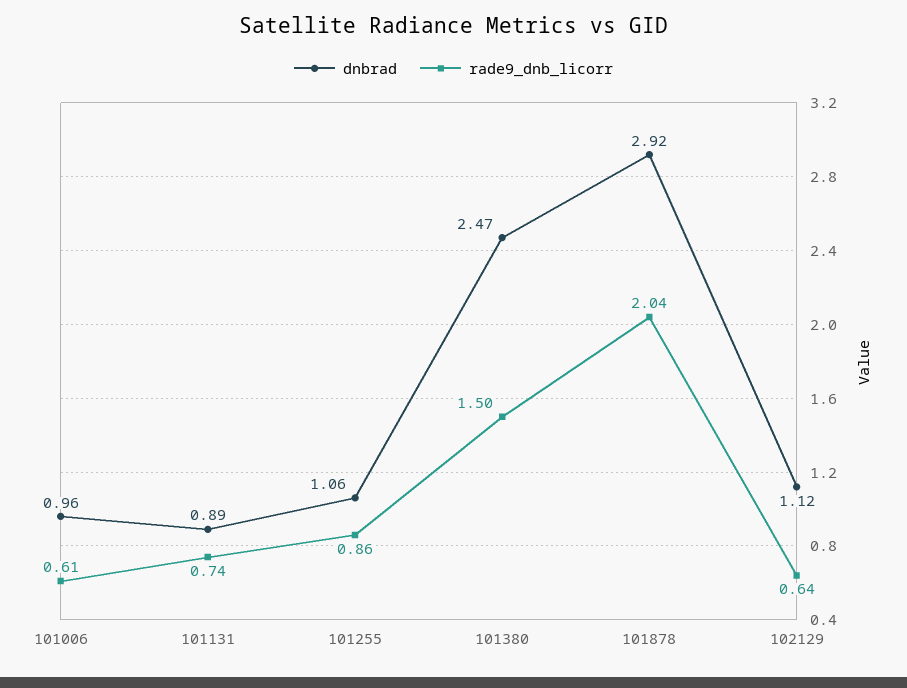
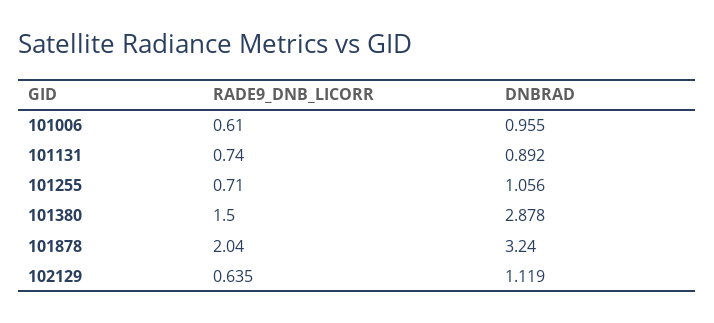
  {
    "dnbrad": {
      "101006": 0.955,
      "101131": 0.892,
      "101255": 1.056,
-     "101380": 2.47,
+     "101380": 2.878,
-     "101878": 2.92,
+     "101878": 3.24,
      "102129": 1.119
    },
    "rade9_dnb_licorr": {
      "101006": 0.61,
      "101131": 0.74,
-     "101255": 0.86,
+     "101255": 0.71,
      "101380": 1.5,
      "101878": 2.04,
      "102129": 0.635
    }
  }

